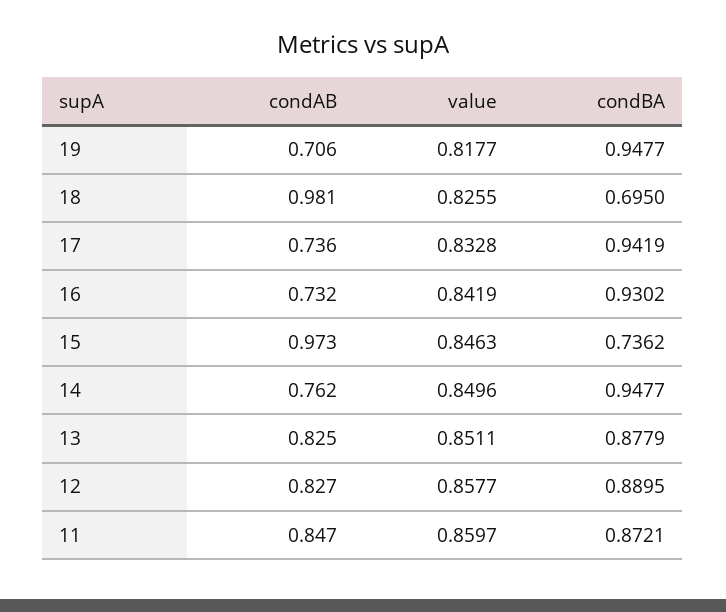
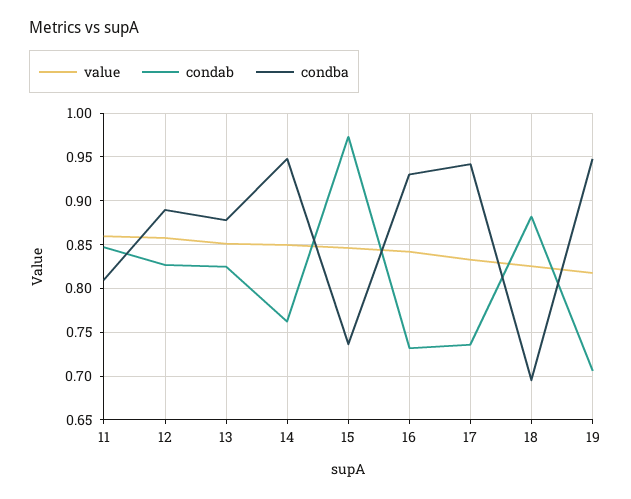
  {
    "condAB": {
      "19": 0.706,
-     "18": 0.981,
+     "18": 0.88,
      "17": 0.736,
      "16": 0.732,
      "15": 0.973,
      "14": 0.762,
      "13": 0.825,
      "12": 0.827,
      "11": 0.847
    },
    "value": {
      "19": 0.8177,
      "18": 0.8255,
      "17": 0.8328,
      "16": 0.8419,
      "15": 0.8463,
      "14": 0.8496,
      "13": 0.8511,
      "12": 0.8577,
      "11": 0.8597
    },
    "condBA": {
      "19": 0.9477,
      "18": 0.695,
      "17": 0.9419,
      "16": 0.9302,
      "15": 0.7362,
      "14": 0.9477,
      "13": 0.8779,
      "12": 0.8895,
-     "11": 0.8721
+     "11": 0.81
    }
  }

